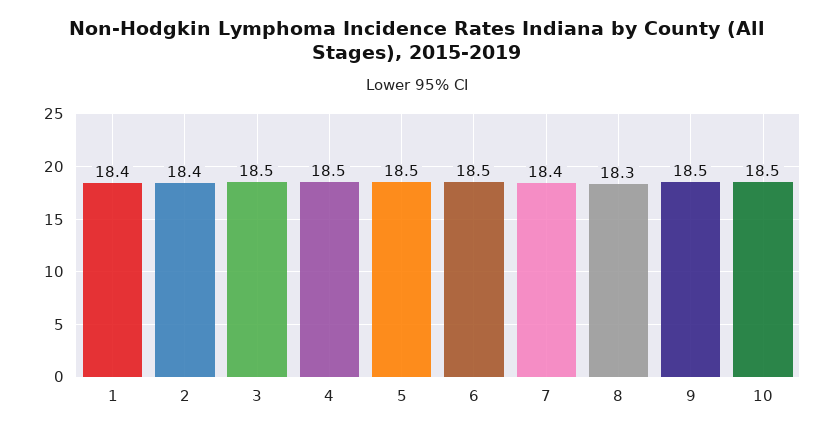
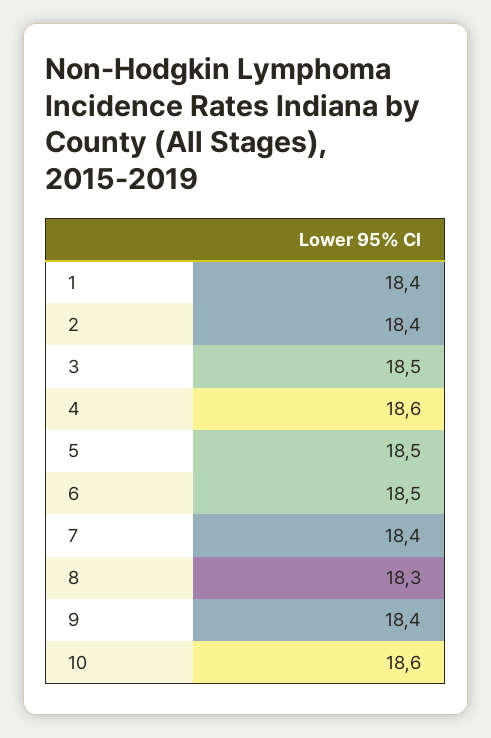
  {
    "1": 18.4,
    "2": 18.4,
    "3": 18.5,
-   "4": 18.5,
+   "4": 18.6,
    "5": 18.5,
    "6": 18.5,
    "7": 18.4,
    "8": 18.3,
-   "9": 18.5,
+   "9": 18.4,
-   "10": 18.5
+   "10": 18.6
  }

